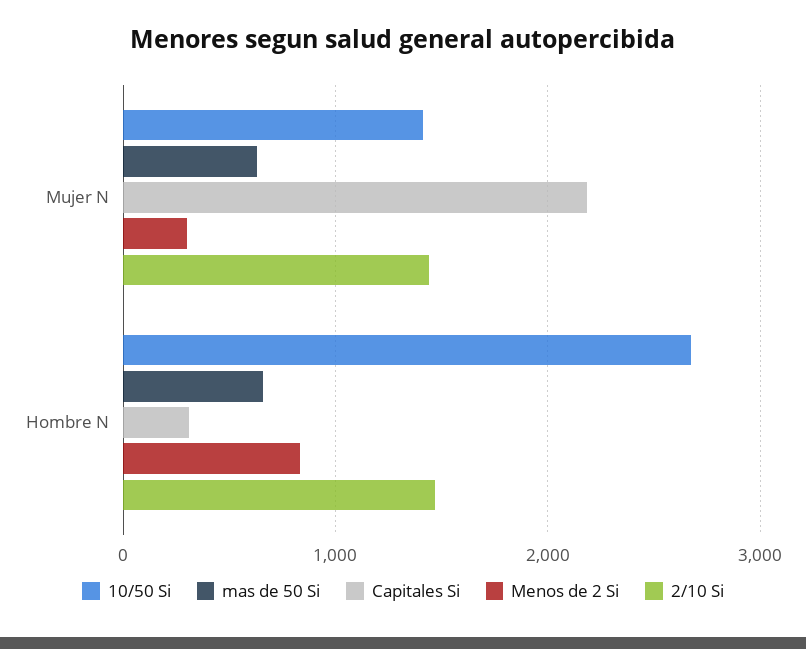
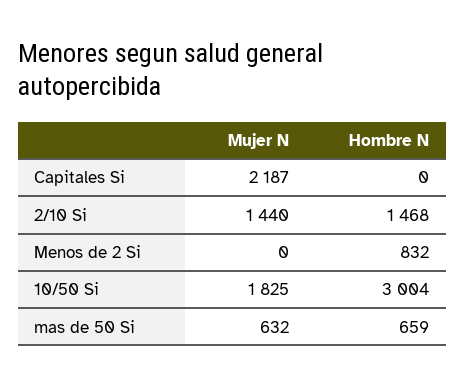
  {
    "10/50 Si": {
-     "Mujer N": 1400,
+     "Mujer N": 1825,
-     "Hombre N": 2700
+     "Hombre N": 3004
    },
    "mas de 50 Si": {
      "Mujer N": 632,
      "Hombre N": 659
    },
    "Capitales Si": {
      "Mujer N": 2187,
-     "Hombre N": 300
+     "Hombre N": 0
    },
    "Menos de 2 Si": {
-     "Mujer N": 300,
+     "Mujer N": 0,
      "Hombre N": 832
    },
    "2/10 Si": {
      "Mujer N": 1440,
      "Hombre N": 1468
    }
  }

